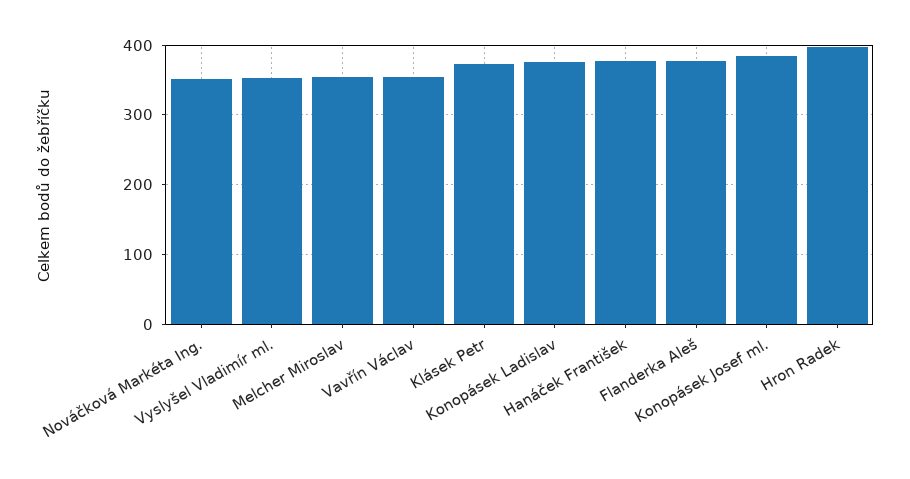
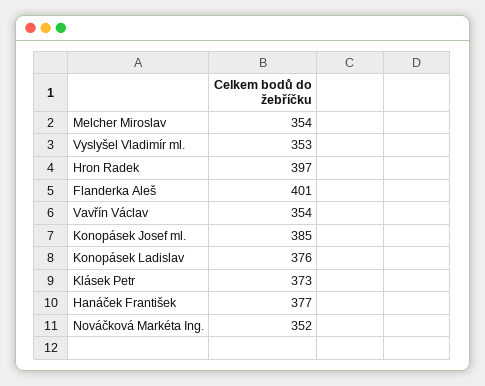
  {
    "Nováčková Markéta Ing.": 352,
    "Vyslyšel Vladimír ml.": 353,
    "Melcher Miroslav": 354,
    "Vavřín Václav": 354,
    "Klásek Petr": 373,
    "Konopásek Ladislav": 376,
    "Hanáček František": 377,
-   "Flanderka Aleš": 380,
+   "Flanderka Aleš": 401,
    "Konopásek Josef ml.": 385,
    "Hron Radek": 397
  }

